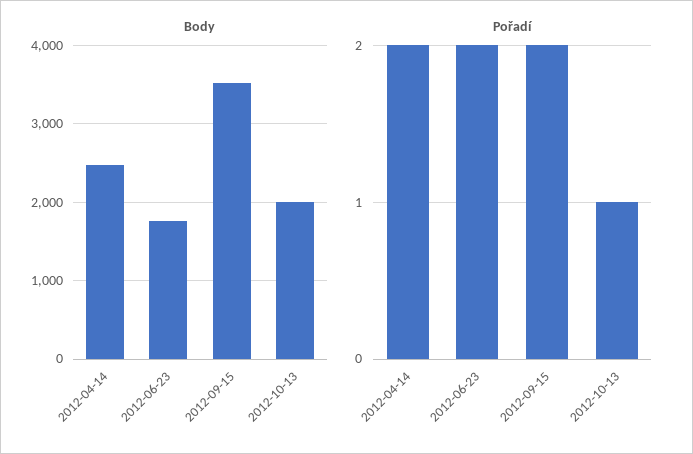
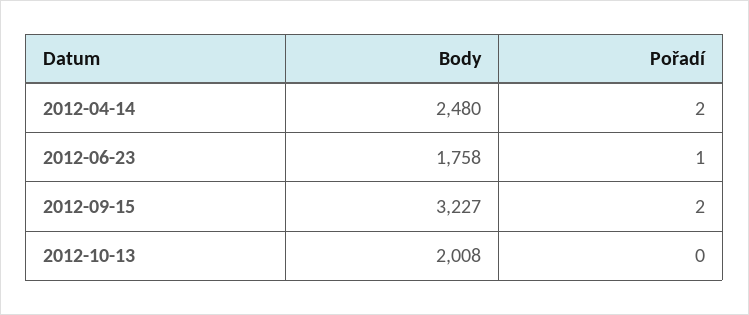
  {
    "Body": {
      "2012-04-14": 2480,
      "2012-06-23": 1758,
-     "2012-09-15": 3500,
+     "2012-09-15": 3227,
      "2012-10-13": 2008
    },
    "Pořadí": {
      "2012-04-14": 2,
-     "2012-06-23": 2,
+     "2012-06-23": 1,
      "2012-09-15": 2,
-     "2012-10-13": 1
+     "2012-10-13": 0
    }
  }

